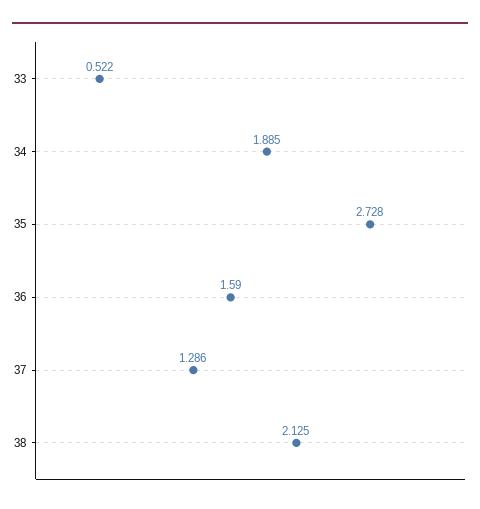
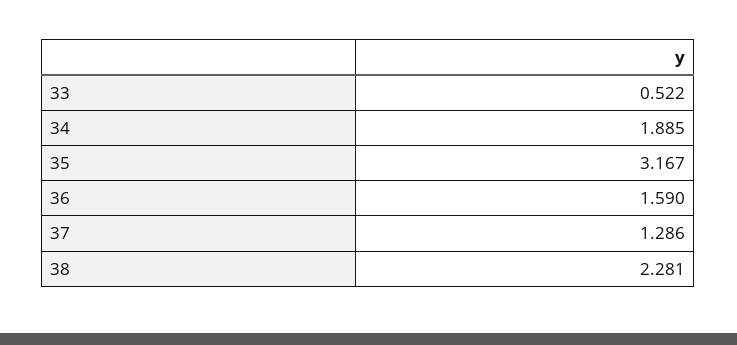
  {
    "33": 0.522,
    "34": 1.885,
-   "35": 2.728,
+   "35": 3.167,
    "36": 1.59,
    "37": 1.286,
-   "38": 2.125
+   "38": 2.281
  }

